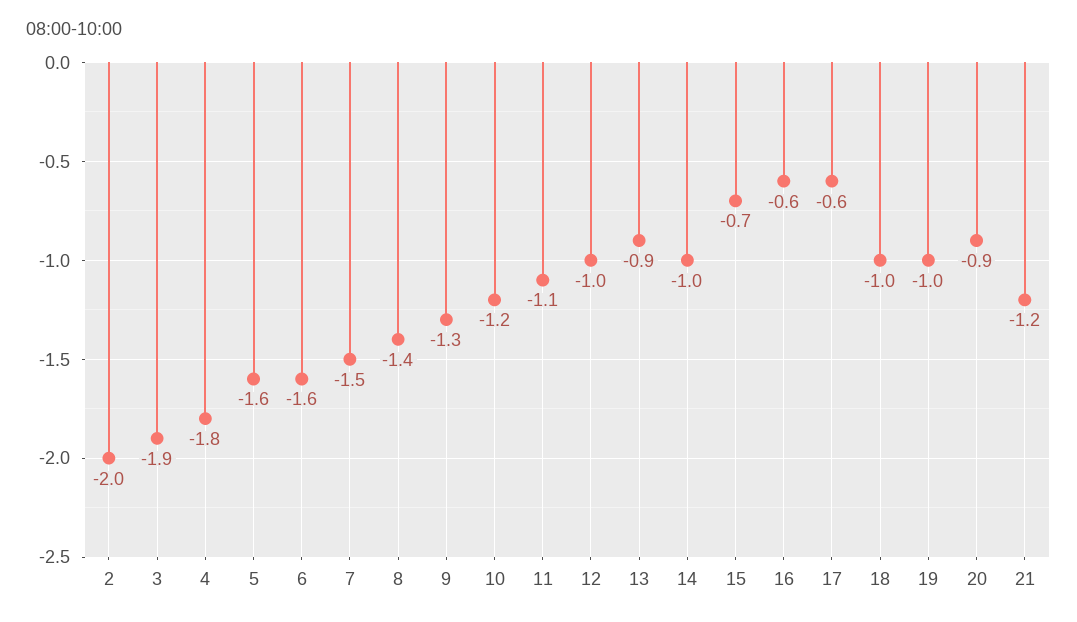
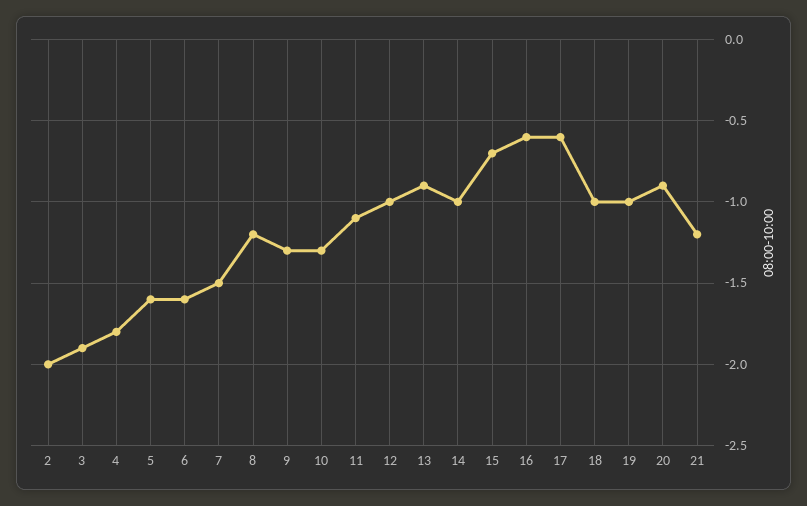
  {
    "2": -2,
    "3": -1.9,
    "4": -1.8,
    "5": -1.6,
    "6": -1.6,
    "7": -1.5,
-   "8": -1.4,
+   "8": -1.2,
    "9": -1.3,
-   "10": -1.2,
+   "10": -1.3,
    "11": -1.1,
    "12": -1,
    "13": -0.9,
    "14": -1,
    "15": -0.7,
    "16": -0.6,
    "17": -0.6,
    "18": -1,
    "19": -1,
    "20": -0.9,
    "21": -1.2
  }

